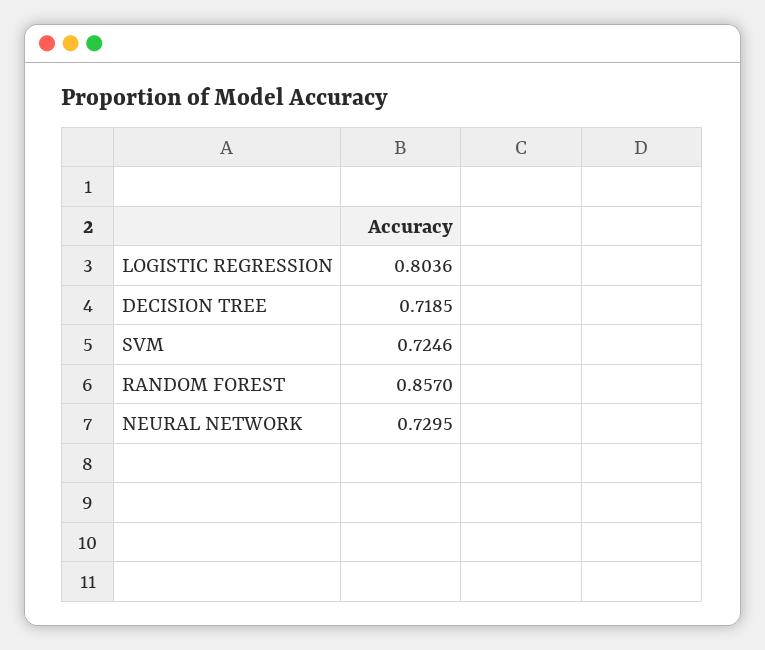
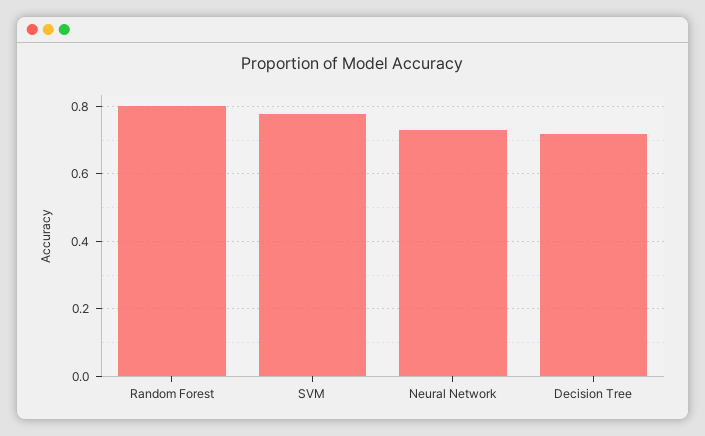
  {
-   "LOGISTIC REGRESSION": 0.8036,
    "DECISION TREE": 0.7185,
-   "SVM": 0.7246,
+   "SVM": 0.78,
-   "RANDOM FOREST": 0.857,
+   "RANDOM FOREST": 0.8,
    "NEURAL NETWORK": 0.7295
  }

